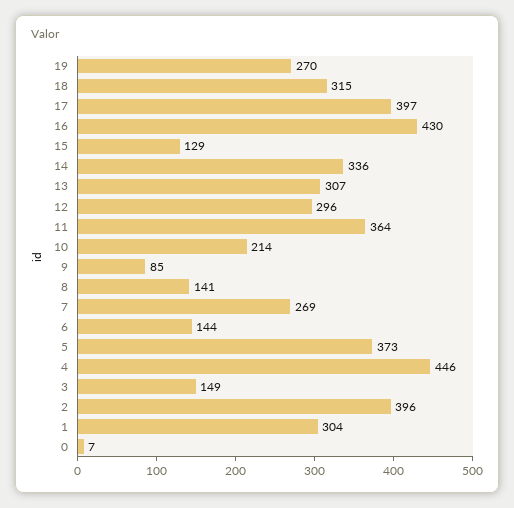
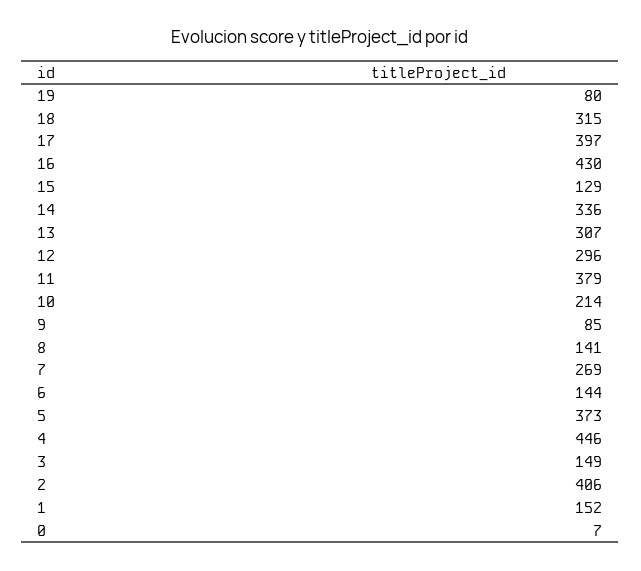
  {
-   "19": 270,
+   "19": 80,
    "18": 315,
    "17": 397,
    "16": 430,
    "15": 129,
    "14": 336,
    "13": 307,
    "12": 296,
-   "11": 364,
+   "11": 379,
    "10": 214,
    "9": 85,
    "8": 141,
    "7": 269,
    "6": 144,
    "5": 373,
    "4": 446,
    "3": 149,
-   "2": 396,
+   "2": 406,
-   "1": 304,
+   "1": 152,
    "0": 7
  }

